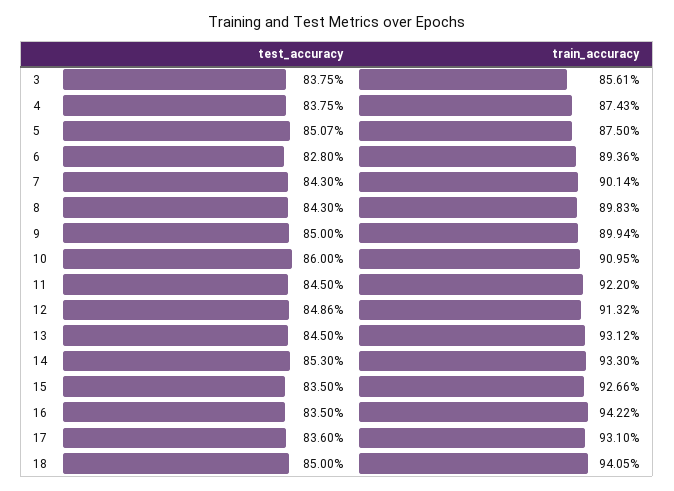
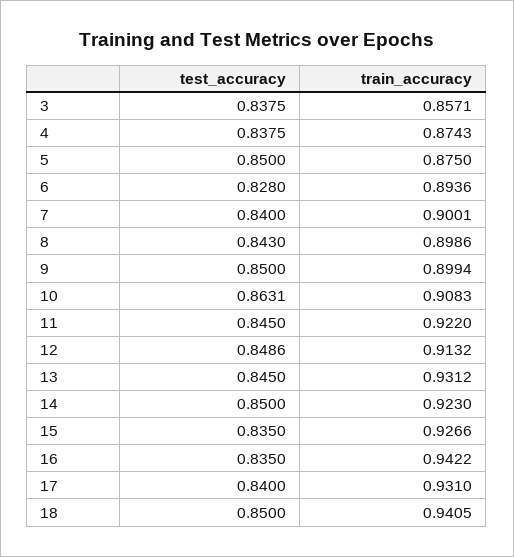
  {
    "test_accuracy": {
      "3": 0.8375,
      "4": 0.8375,
-     "5": 0.8507,
+     "5": 0.85,
      "6": 0.828,
-     "7": 0.843,
+     "7": 0.84,
      "8": 0.843,
      "9": 0.85,
-     "10": 0.86,
+     "10": 0.8631,
      "11": 0.845,
      "12": 0.8486,
      "13": 0.845,
-     "14": 0.853,
+     "14": 0.85,
      "15": 0.835,
      "16": 0.835,
-     "17": 0.836,
+     "17": 0.84,
      "18": 0.85
    },
    "train_accuracy": {
-     "3": 0.8561,
+     "3": 0.8571,
      "4": 0.8743,
      "5": 0.875,
      "6": 0.8936,
-     "7": 0.9014,
+     "7": 0.9001,
-     "8": 0.8983,
+     "8": 0.8986,
      "9": 0.8994,
-     "10": 0.9095,
+     "10": 0.9083,
      "11": 0.922,
      "12": 0.9132,
      "13": 0.9312,
-     "14": 0.933,
+     "14": 0.923,
      "15": 0.9266,
      "16": 0.9422,
      "17": 0.931,
      "18": 0.9405
    }
  }

